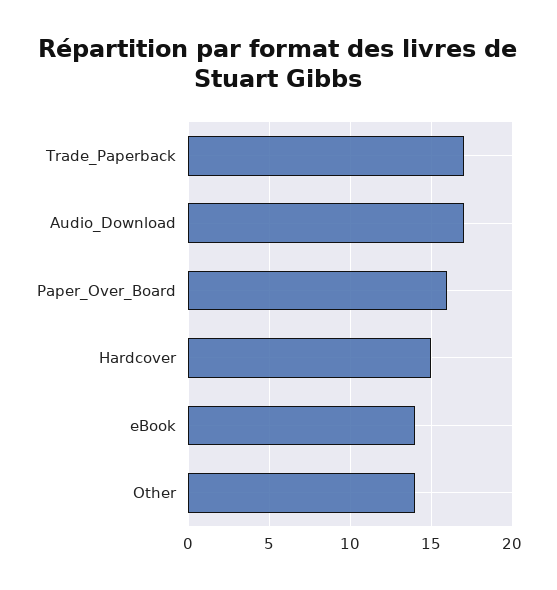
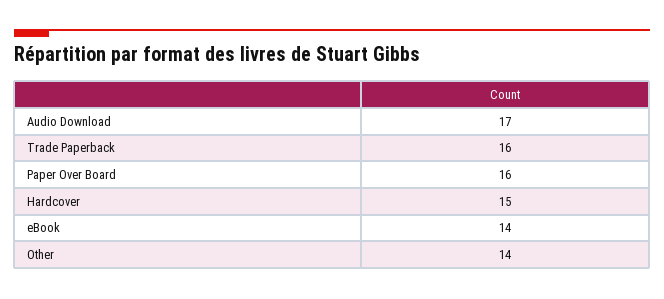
  {
-   "Trade_Paperback": 17,
+   "Trade_Paperback": 16,
    "Audio_Download": 17,
    "Paper_Over_Board": 16,
    "Hardcover": 15,
    "eBook": 14,
    "Other": 14
  }

